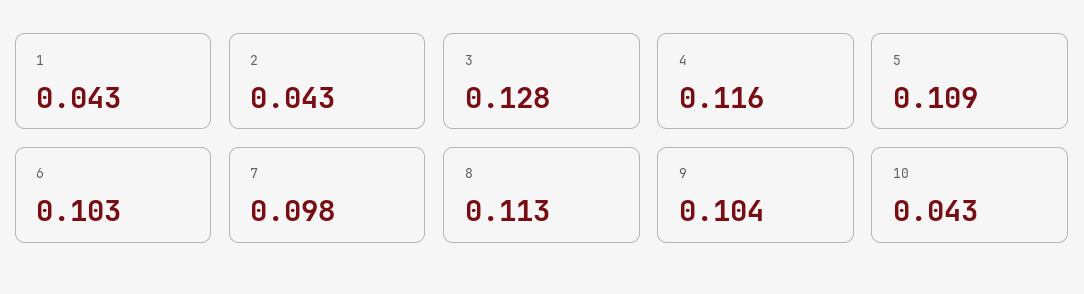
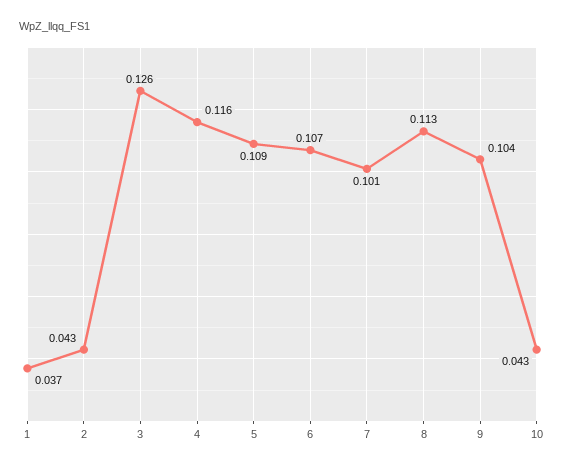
  {
-   "1": 0.043,
+   "1": 0.037,
    "2": 0.043,
-   "3": 0.128,
+   "3": 0.126,
    "4": 0.116,
    "5": 0.109,
-   "6": 0.103,
+   "6": 0.107,
-   "7": 0.098,
+   "7": 0.101,
    "8": 0.113,
    "9": 0.104,
    "10": 0.043
  }

